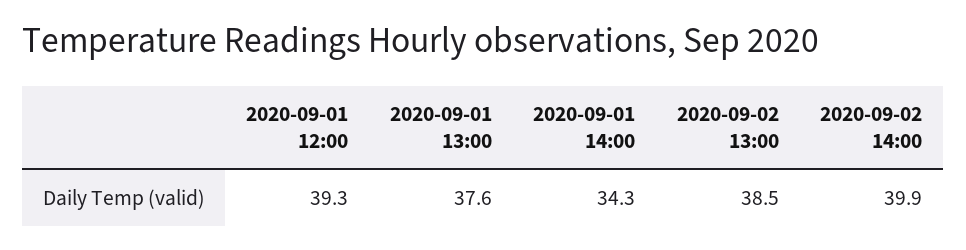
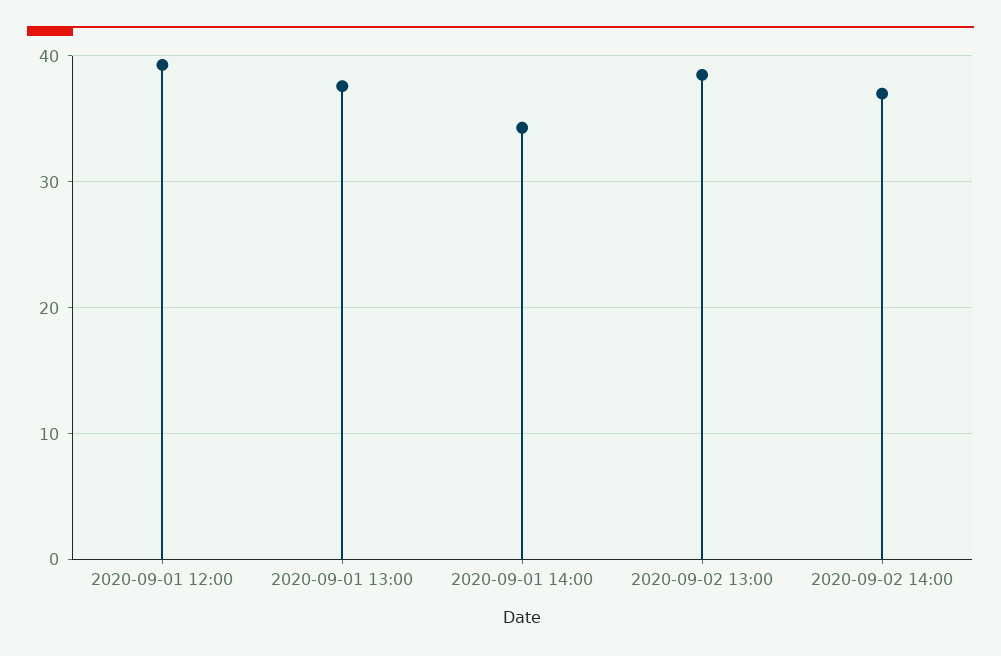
  {
    "2020-09-01 12:00": 39.3,
    "2020-09-01 13:00": 37.6,
    "2020-09-01 14:00": 34.3,
    "2020-09-02 13:00": 38.5,
-   "2020-09-02 14:00": 39.9
+   "2020-09-02 14:00": 37
  }

